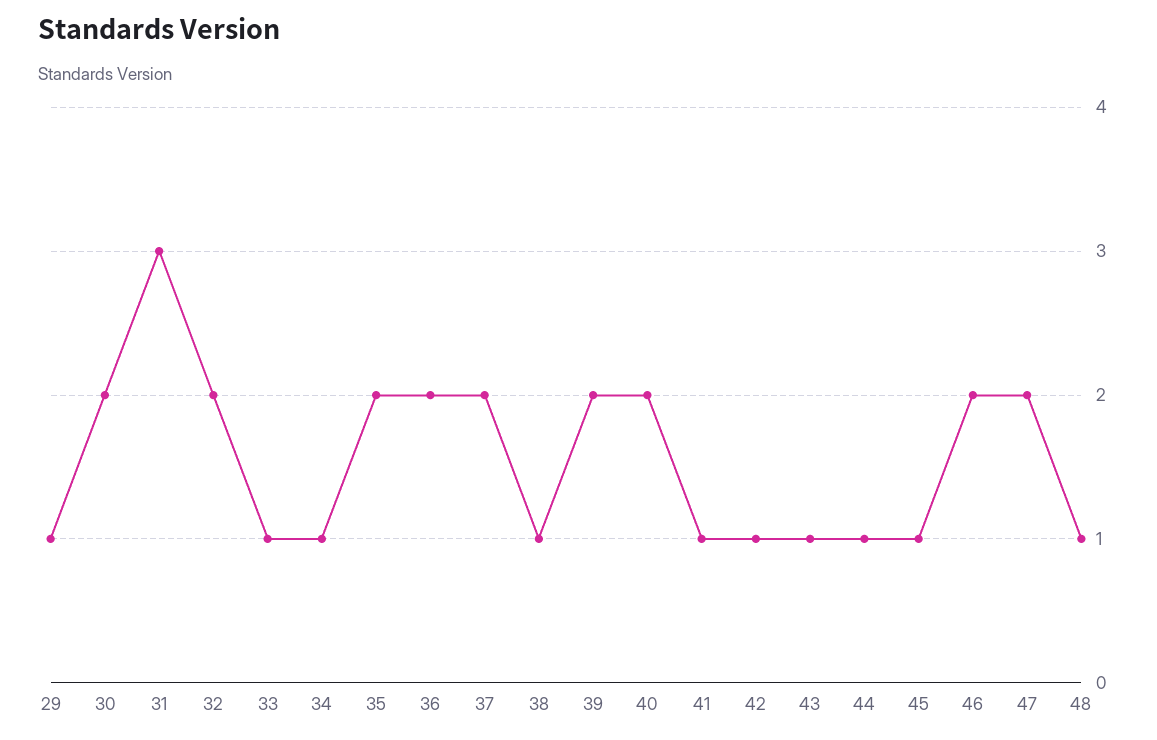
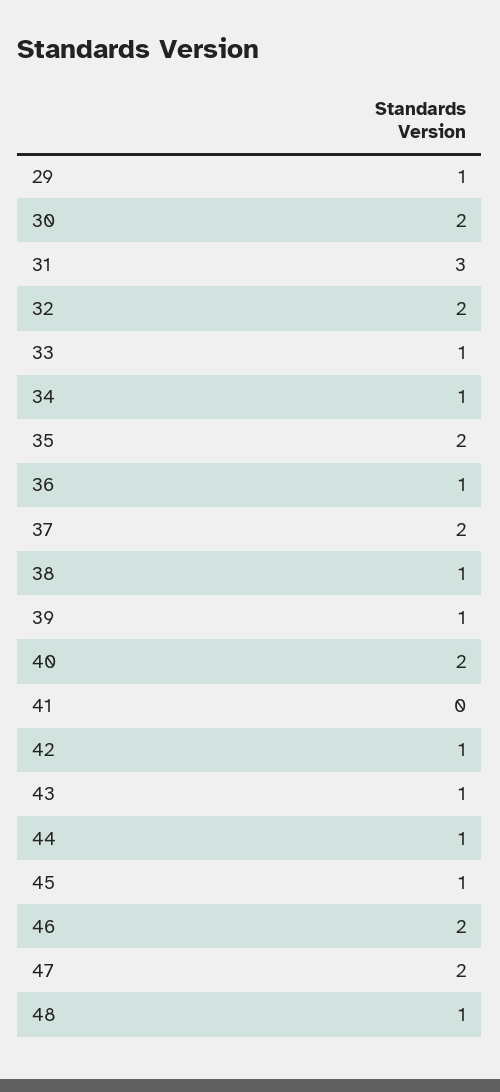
  {
    "29": 1,
    "30": 2,
    "31": 3,
    "32": 2,
    "33": 1,
    "34": 1,
    "35": 2,
-   "36": 2,
+   "36": 1,
    "37": 2,
    "38": 1,
-   "39": 2,
+   "39": 1,
    "40": 2,
-   "41": 1,
+   "41": 0,
    "42": 1,
    "43": 1,
    "44": 1,
    "45": 1,
    "46": 2,
    "47": 2,
    "48": 1
  }

